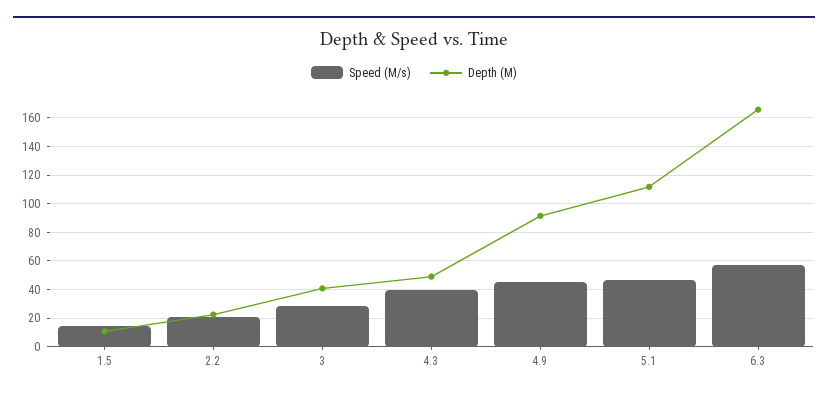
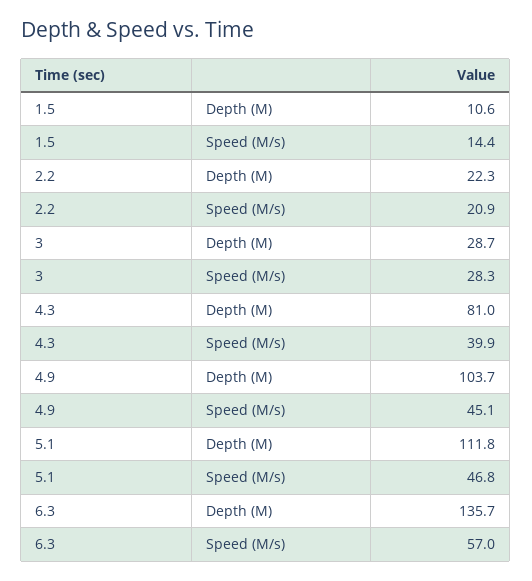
  {
    "Speed (M/s)": {
      "1.5": 14.4,
      "2.2": 20.9,
      "3": 28.3,
      "4.3": 39.9,
      "4.9": 45.1,
      "5.1": 46.8,
      "6.3": 57
    },
    "Depth (M)": {
      "1.5": 10.6,
      "2.2": 22.3,
-     "3": 40,
+     "3": 28.7,
-     "4.3": 50,
+     "4.3": 81,
-     "4.9": 90,
+     "4.9": 103.7,
      "5.1": 111.8,
-     "6.3": 165
+     "6.3": 135.7
    }
  }

